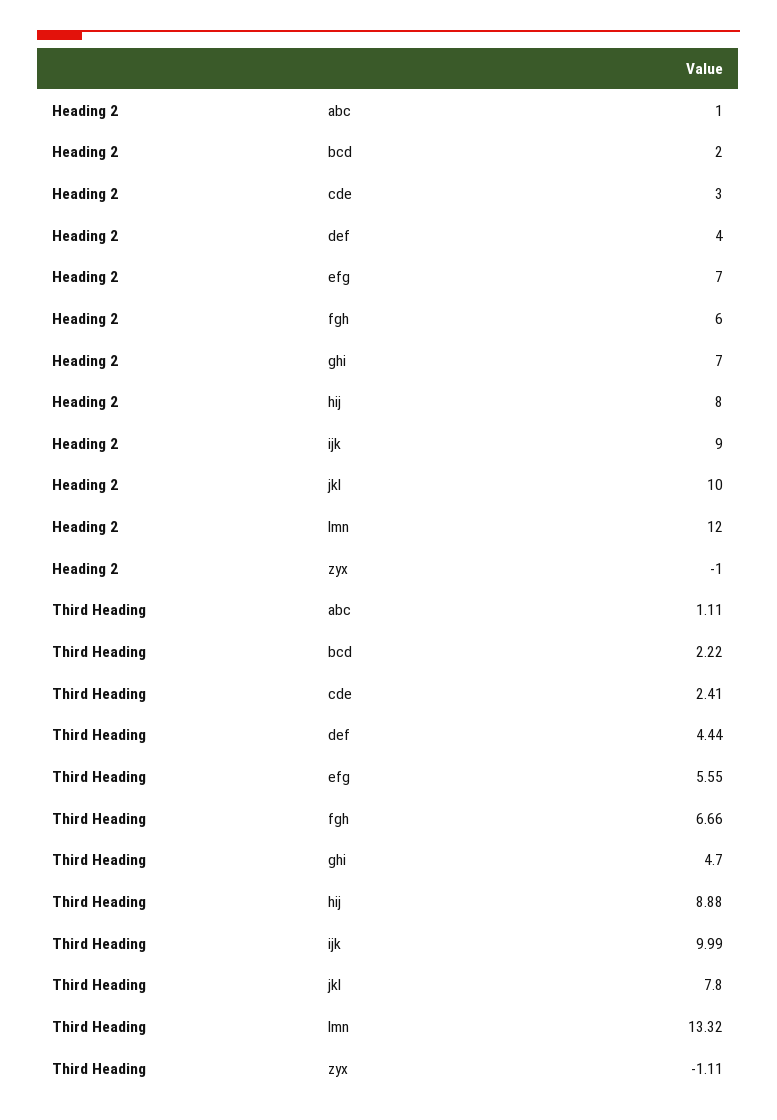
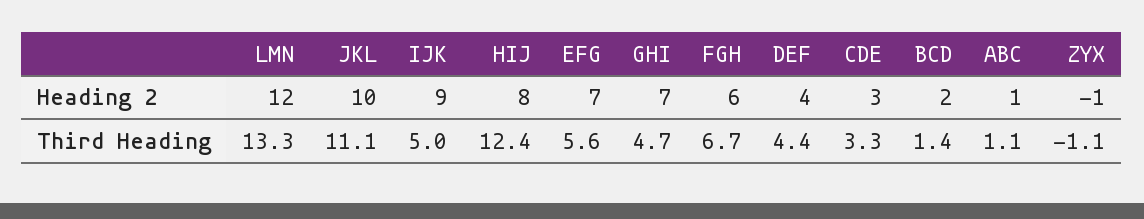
  {
    "Heading 2": {
      "abc": 1,
      "bcd": 2,
      "cde": 3,
      "def": 4,
      "efg": 7,
      "fgh": 6,
      "ghi": 7,
      "hij": 8,
      "ijk": 9,
      "jkl": 10,
      "lmn": 12,
      "zyx": -1
    },
    "Third Heading": {
      "abc": 1.11,
-     "bcd": 2.22,
+     "bcd": 1.4,
-     "cde": 2.41,
+     "cde": 3.3,
      "def": 4.44,
      "efg": 5.55,
      "fgh": 6.66,
      "ghi": 4.7,
-     "hij": 8.88,
+     "hij": 12.4,
-     "ijk": 9.99,
+     "ijk": 5,
-     "jkl": 7.8,
+     "jkl": 11.1,
      "lmn": 13.32,
      "zyx": -1.11
    }
  }

